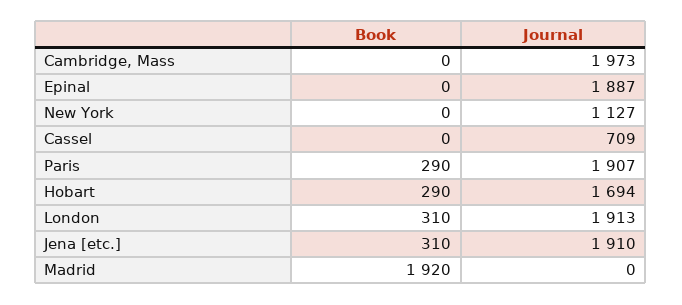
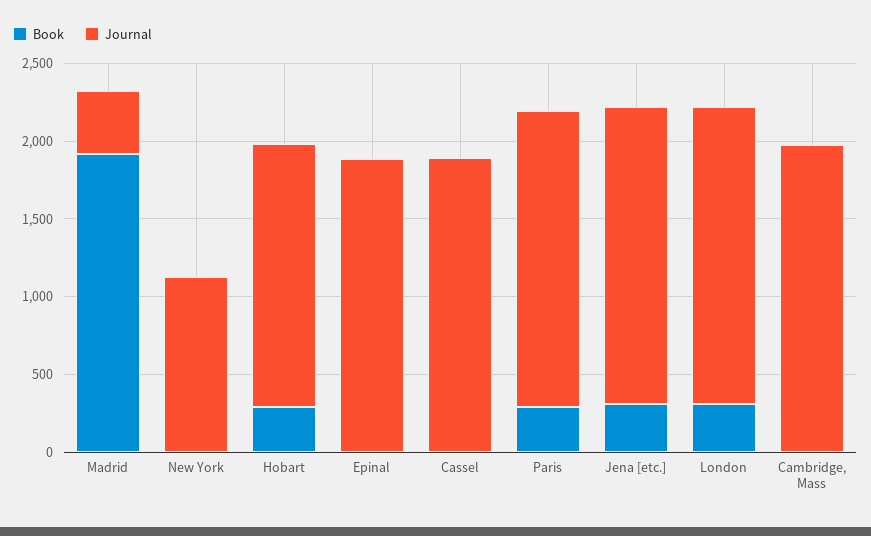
  {
    "Book": {
      "Cambridge, Mass": 0,
      "Epinal": 0,
      "New York": 0,
      "Cassel": 0,
      "Paris": 290,
      "Hobart": 290,
      "London": 310,
      "Jena [etc.]": 310,
      "Madrid": 1920
    },
    "Journal": {
      "Cambridge, Mass": 1973,
      "Epinal": 1887,
      "New York": 1127,
-     "Cassel": 709,
+     "Cassel": 1900,
      "Paris": 1907,
      "Hobart": 1694,
      "London": 1913,
      "Jena [etc.]": 1910,
-     "Madrid": 0
+     "Madrid": 400
    }
  }

